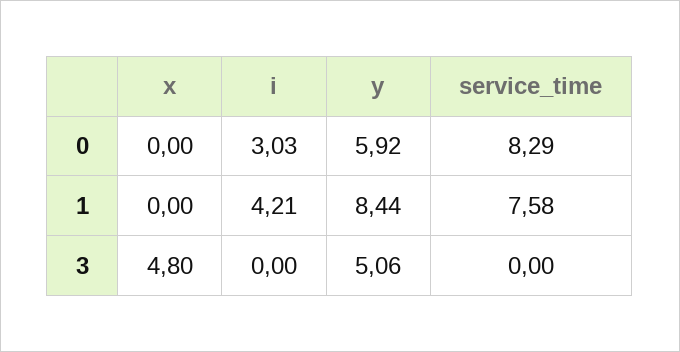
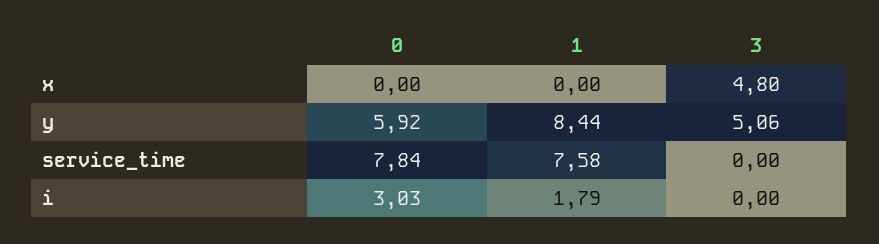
  {
    "x": {
      "0": 0,
      "1": 0,
      "3": 4.8
    },
    "i": {
      "0": 3.03,
-     "1": 4.21,
+     "1": 1.79,
      "3": 0
    },
    "y": {
      "0": 5.92,
      "1": 8.44,
      "3": 5.06
    },
    "service_time": {
-     "0": 8.29,
+     "0": 7.84,
      "1": 7.58,
      "3": 0
    }
  }

